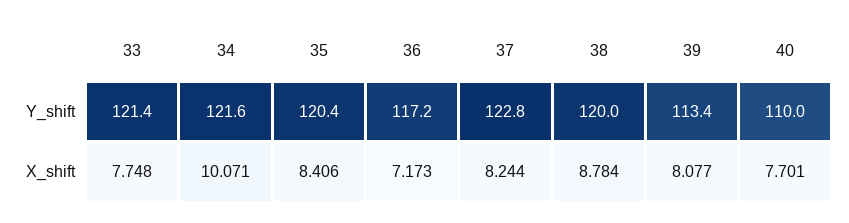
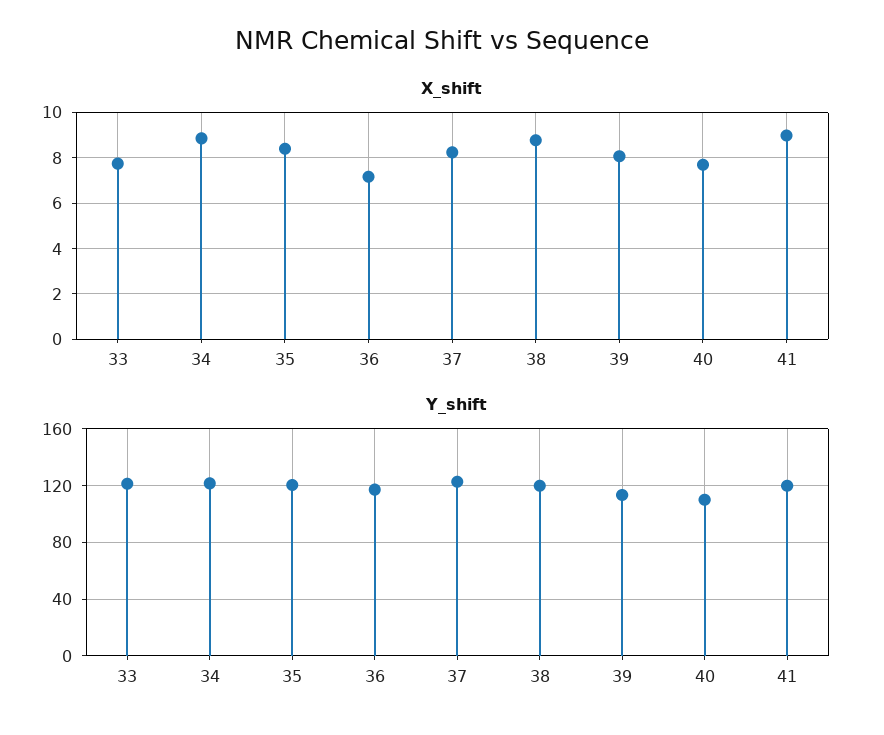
  {
    "Y_shift": {
      "33": 121.4,
      "34": 121.6,
      "35": 120.4,
      "36": 117.2,
      "37": 122.8,
      "38": 120,
      "39": 113.4,
-     "40": 110
+     "40": 110,
+     "41": 120
    },
    "X_shift": {
      "33": 7.748,
-     "34": 10.071,
+     "34": 9,
      "35": 8.406,
      "36": 7.173,
      "37": 8.244,
      "38": 8.784,
      "39": 8.077,
-     "40": 7.701
+     "40": 7.701,
+     "41": 9
    }
  }

